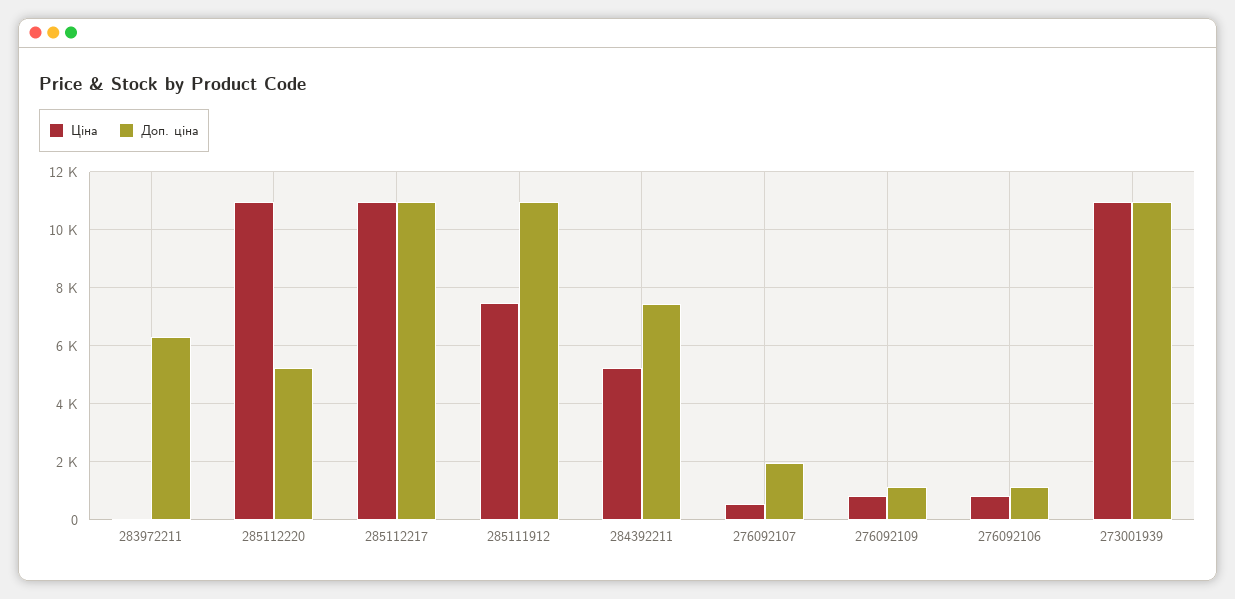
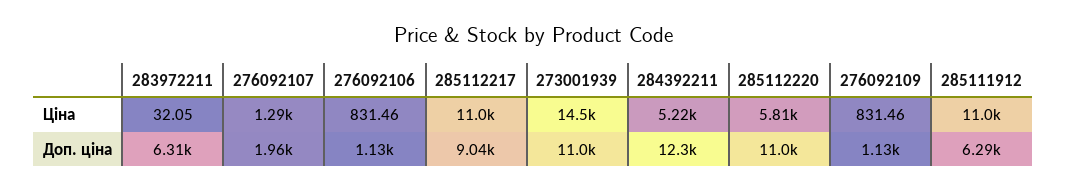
  {
    "Ціна": {
      "283972211": 32.05,
-     "285112220": 11000,
+     "285112220": 5810,
      "285112217": 11000,
-     "285111912": 7500,
+     "285111912": 11000,
      "284392211": 5220,
-     "276092107": 500,
+     "276092107": 1290,
      "276092109": 831.46,
      "276092106": 831.46,
-     "273001939": 11000
+     "273001939": 14500
    },
    "Доп. ціна": {
      "283972211": 6310,
-     "285112220": 5250,
+     "285112220": 11000,
-     "285112217": 11000,
+     "285112217": 9040,
-     "285111912": 11000,
+     "285111912": 6290,
-     "284392211": 7500,
+     "284392211": 12300,
      "276092107": 1960,
      "276092109": 1130,
      "276092106": 1130,
      "273001939": 11000
    }
  }

